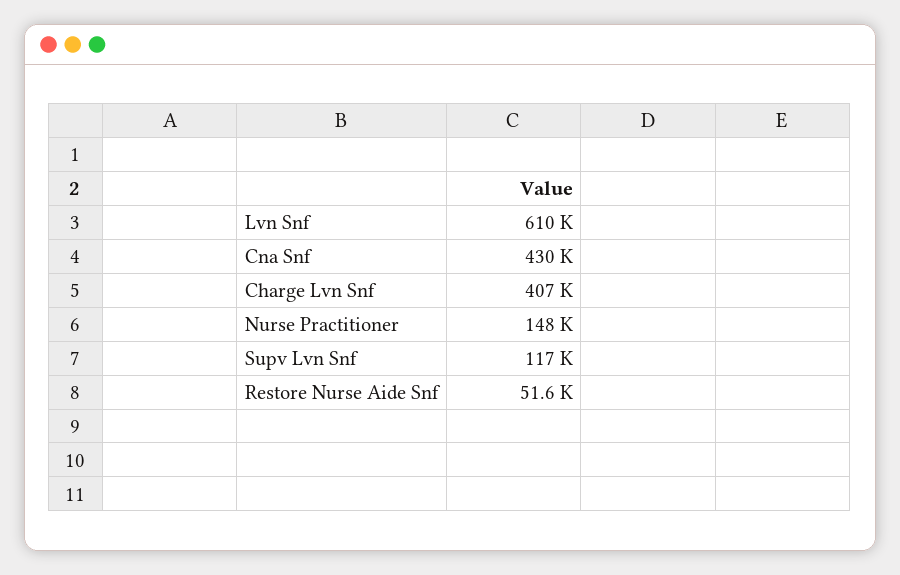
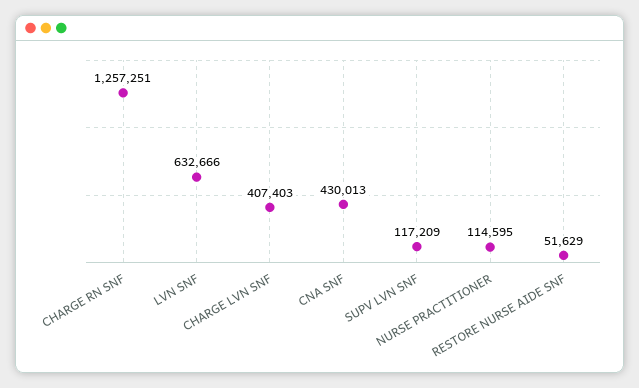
  {
-   "Lvn Snf": 610000,
+   "Lvn Snf": 632666,
    "Cna Snf": 430013,
    "Charge Lvn Snf": 407403,
-   "Nurse Practitioner": 148000,
+   "Nurse Practitioner": 114595,
    "Supv Lvn Snf": 117209,
-   "Restore Nurse Aide Snf": 51629
+   "Restore Nurse Aide Snf": 51629,
+   "CHARGE RN SNF": 1257251
  }

